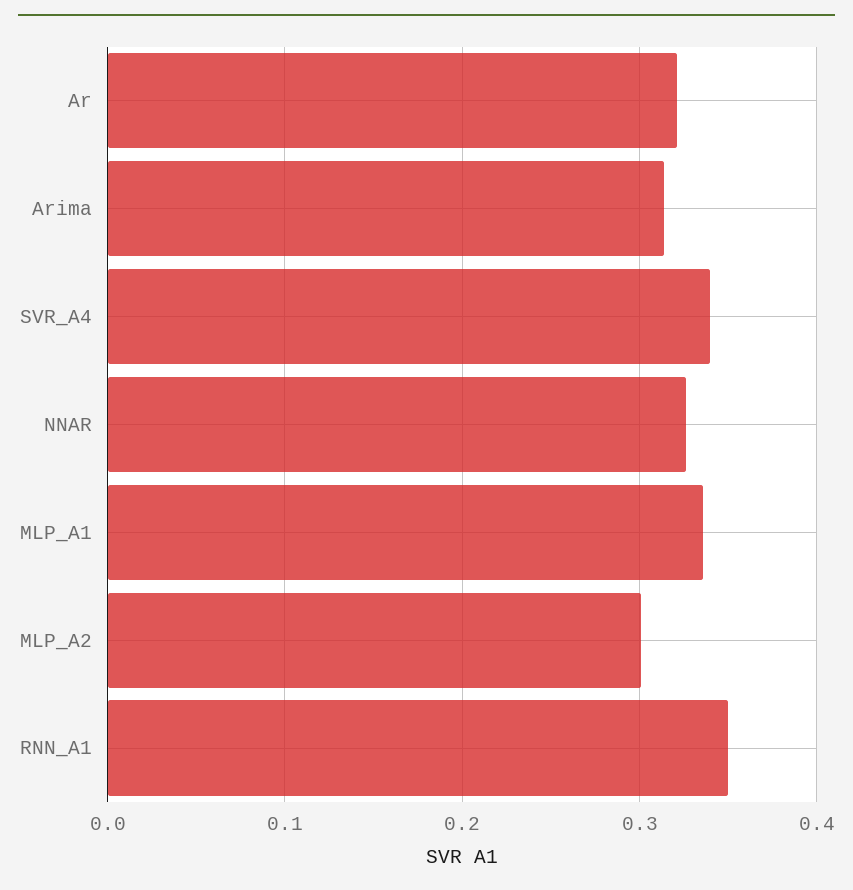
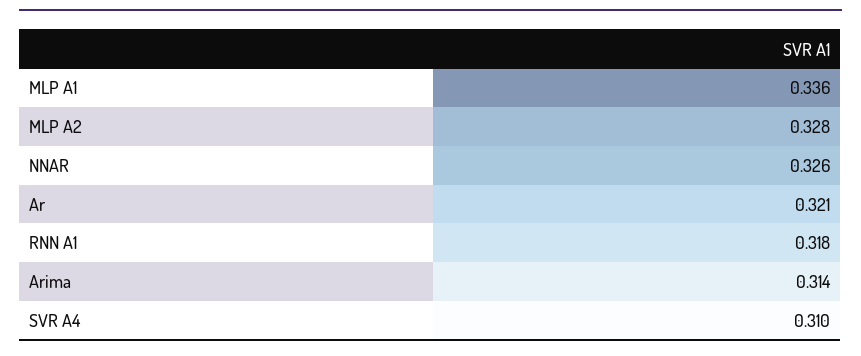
  {
    "Ar": 0.321,
    "Arima": 0.314,
-   "SVR_A4": 0.34,
+   "SVR_A4": 0.31,
    "NNAR": 0.326,
    "MLP_A1": 0.336,
-   "MLP_A2": 0.3,
+   "MLP_A2": 0.328,
-   "RNN_A1": 0.35
+   "RNN_A1": 0.318
  }

